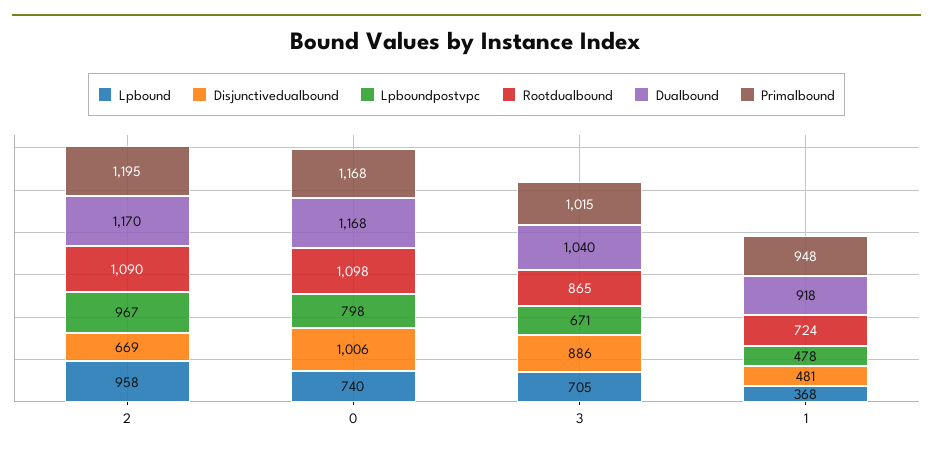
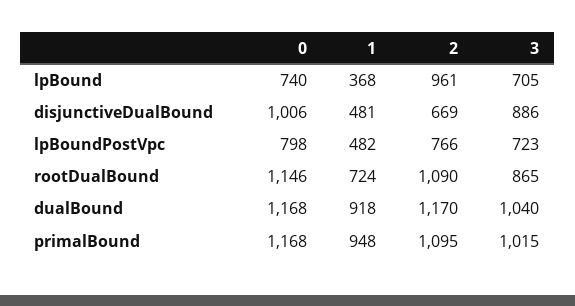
  {
    "Lpbound": {
-     "2": 958,
+     "2": 961,
      "0": 740,
      "3": 705,
      "1": 368
    },
    "Disjunctivedualbound": {
      "2": 669,
      "0": 1006,
      "3": 886,
      "1": 481
    },
    "Lpboundpostvpc": {
-     "2": 967,
+     "2": 766,
      "0": 798,
-     "3": 671,
+     "3": 723,
-     "1": 478
+     "1": 482
    },
    "Rootdualbound": {
      "2": 1090,
-     "0": 1098,
+     "0": 1146,
      "3": 865,
      "1": 724
    },
    "Dualbound": {
      "2": 1170,
      "0": 1168,
      "3": 1040,
      "1": 918
    },
    "Primalbound": {
-     "2": 1195,
+     "2": 1095,
      "0": 1168,
      "3": 1015,
      "1": 948
    }
  }

